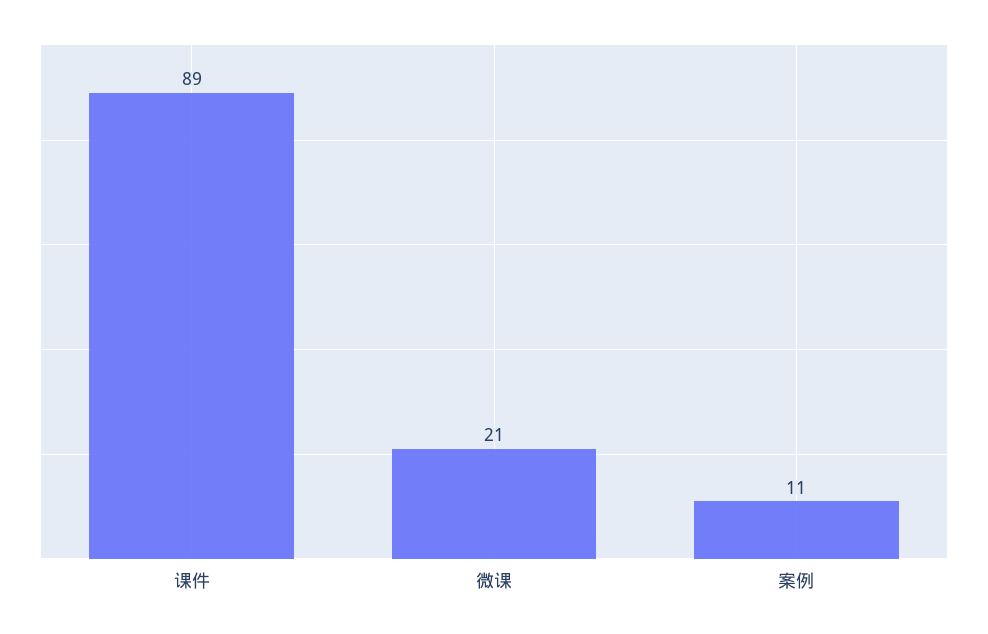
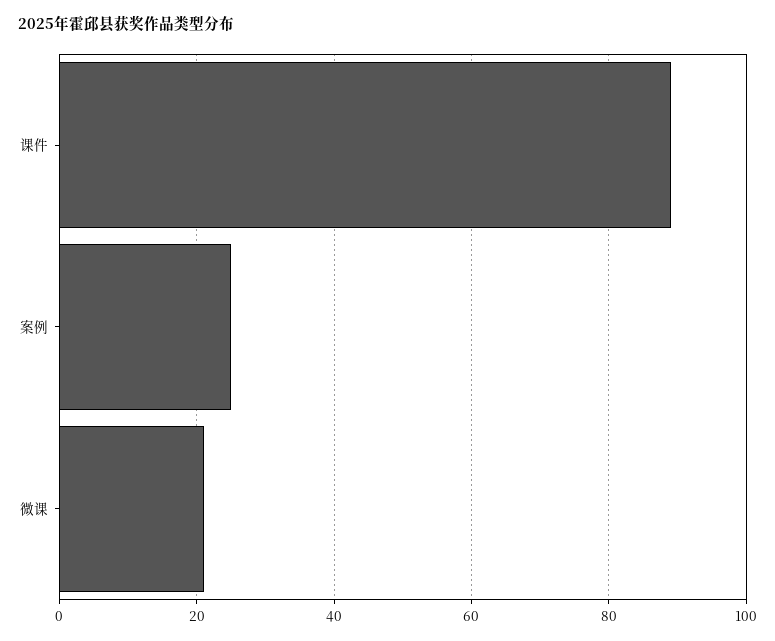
  {
    "课件": 89,
    "微课": 21,
-   "案例": 11
+   "案例": 25
  }

